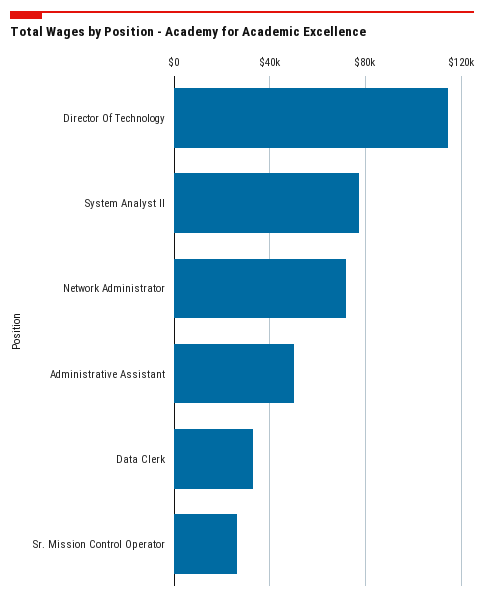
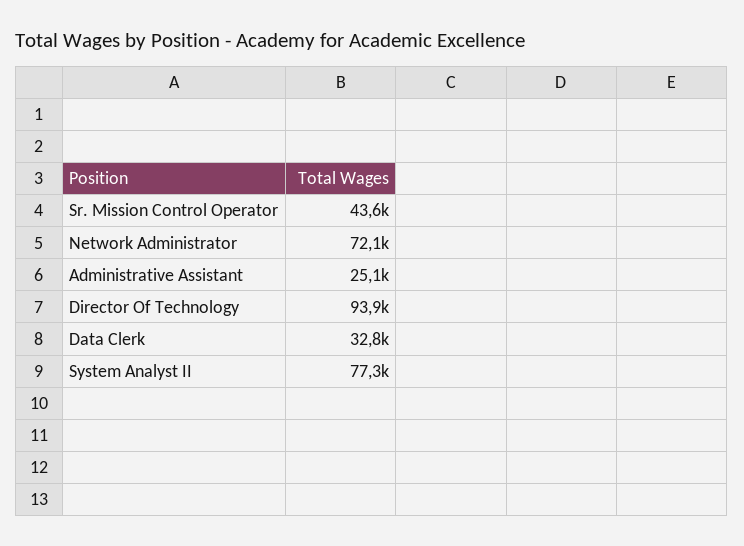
  {
-   "Director Of Technology": 115000,
+   "Director Of Technology": 93900,
    "System Analyst II": 77300,
    "Network Administrator": 72100,
-   "Administrative Assistant": 50000,
+   "Administrative Assistant": 25100,
    "Data Clerk": 32800,
-   "Sr. Mission Control Operator": 25000
+   "Sr. Mission Control Operator": 43600
  }

